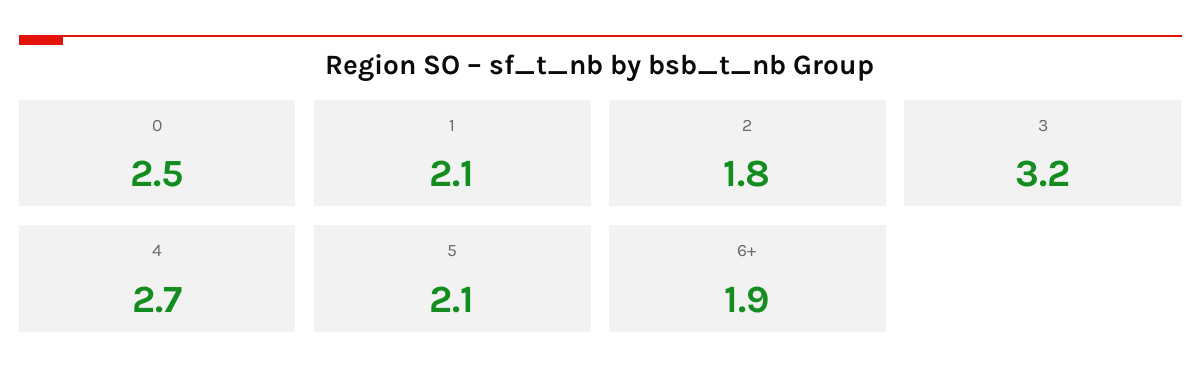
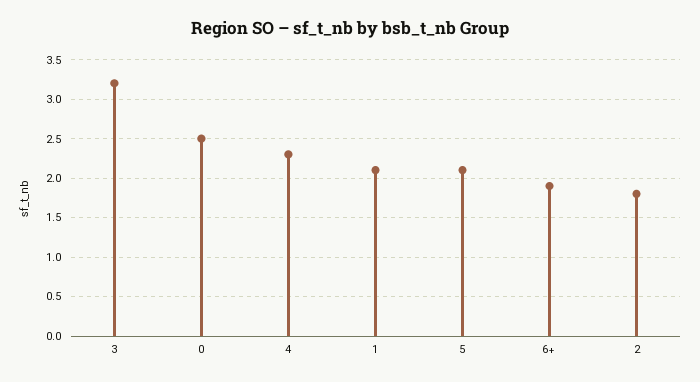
  {
    "0": 2.5,
    "1": 2.1,
    "2": 1.8,
    "3": 3.2,
-   "4": 2.7,
+   "4": 2.3,
    "5": 2.1,
    "6+": 1.9
  }

